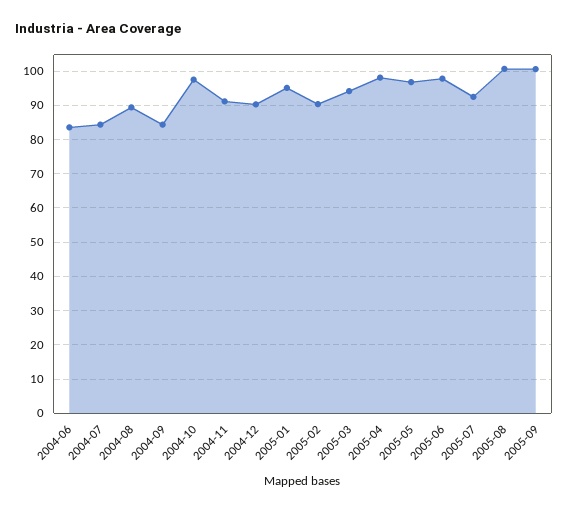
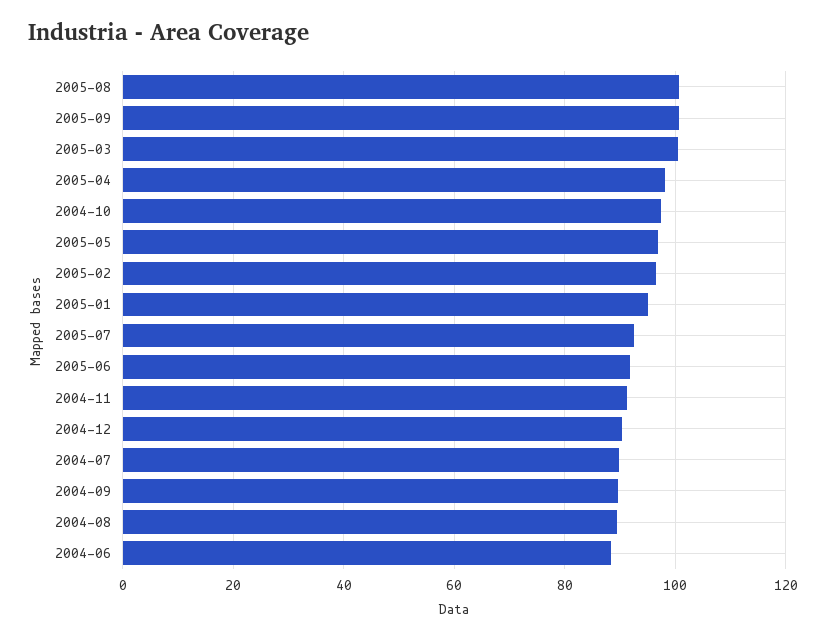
  {
-   "2004-06": 84,
+   "2004-06": 88,
-   "2004-07": 84,
+   "2004-07": 90,
    "2004-08": 90,
-   "2004-09": 84,
+   "2004-09": 90,
    "2004-10": 98,
    "2004-11": 92,
    "2004-12": 90,
    "2005-01": 96,
-   "2005-02": 90,
+   "2005-02": 96,
-   "2005-03": 94,
+   "2005-03": 100,
    "2005-04": 98,
    "2005-05": 96,
-   "2005-06": 98,
+   "2005-06": 92,
    "2005-07": 92,
    "2005-08": 100,
    "2005-09": 100
  }

